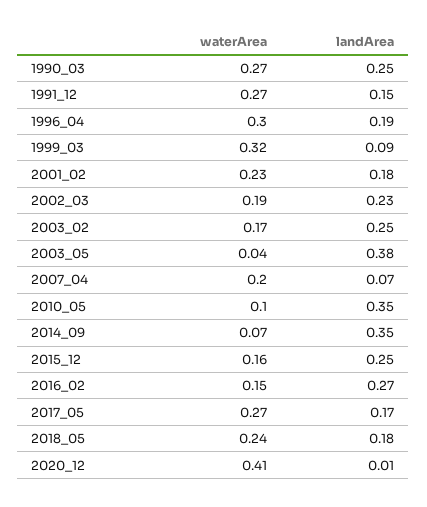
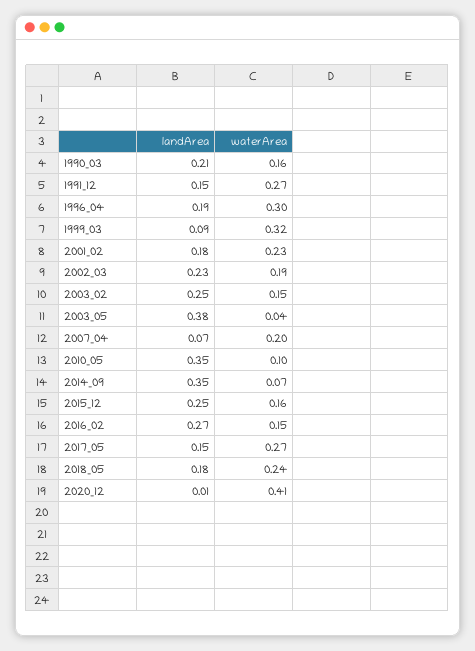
  {
    "waterArea": {
-     "1990_03": 0.27,
+     "1990_03": 0.16,
      "1991_12": 0.27,
      "1996_04": 0.3,
      "1999_03": 0.32,
      "2001_02": 0.23,
      "2002_03": 0.19,
-     "2003_02": 0.17,
+     "2003_02": 0.15,
      "2003_05": 0.04,
      "2007_04": 0.2,
      "2010_05": 0.1,
      "2014_09": 0.07,
      "2015_12": 0.16,
      "2016_02": 0.15,
      "2017_05": 0.27,
      "2018_05": 0.24,
      "2020_12": 0.41
    },
    "landArea": {
-     "1990_03": 0.25,
+     "1990_03": 0.21,
      "1991_12": 0.15,
      "1996_04": 0.19,
      "1999_03": 0.09,
      "2001_02": 0.18,
      "2002_03": 0.23,
      "2003_02": 0.25,
      "2003_05": 0.38,
      "2007_04": 0.07,
      "2010_05": 0.35,
      "2014_09": 0.35,
      "2015_12": 0.25,
      "2016_02": 0.27,
-     "2017_05": 0.17,
+     "2017_05": 0.15,
      "2018_05": 0.18,
      "2020_12": 0.01
    }
  }

